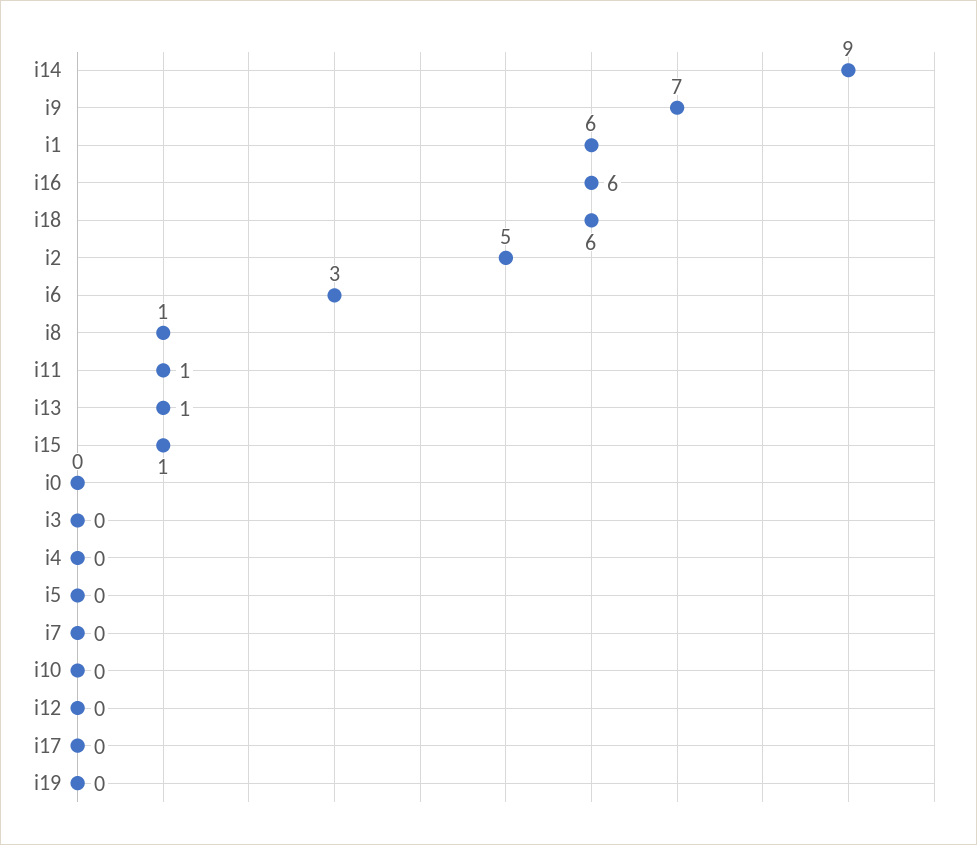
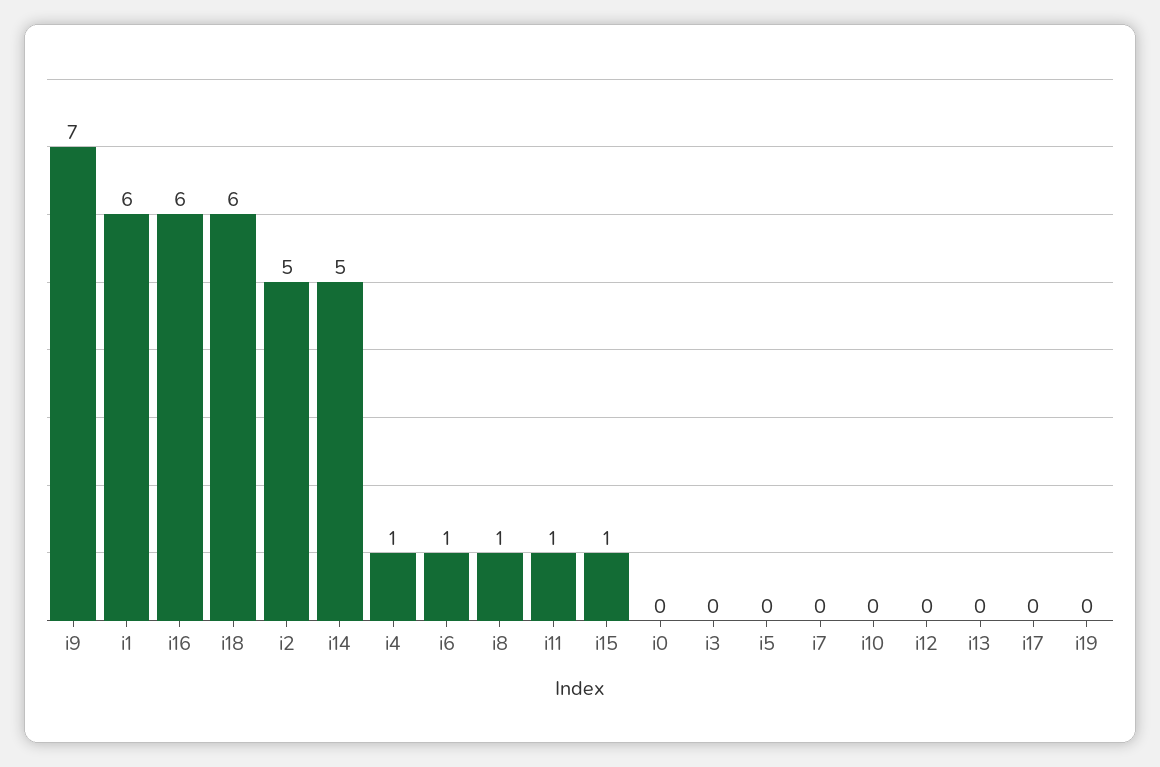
  {
-   "i14": 9,
+   "i14": 5,
    "i9": 7,
    "i1": 6,
    "i16": 6,
    "i18": 6,
    "i2": 5,
-   "i6": 3,
+   "i6": 1,
    "i8": 1,
    "i11": 1,
-   "i13": 1,
+   "i13": 0,
    "i15": 1,
    "i0": 0,
    "i3": 0,
-   "i4": 0,
+   "i4": 1,
    "i5": 0,
    "i7": 0,
    "i10": 0,
    "i12": 0,
    "i17": 0,
    "i19": 0
  }

